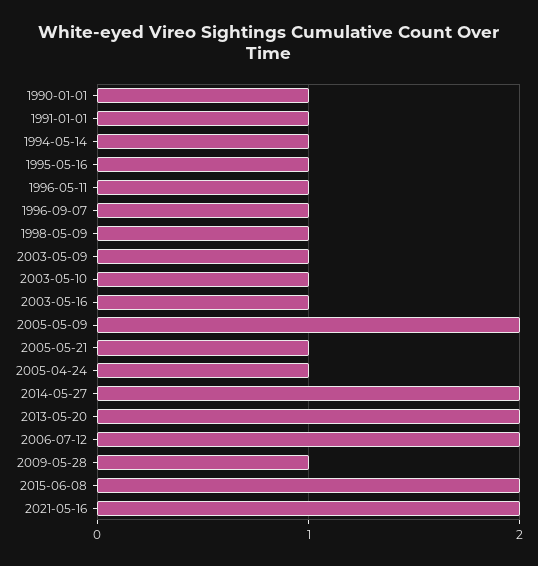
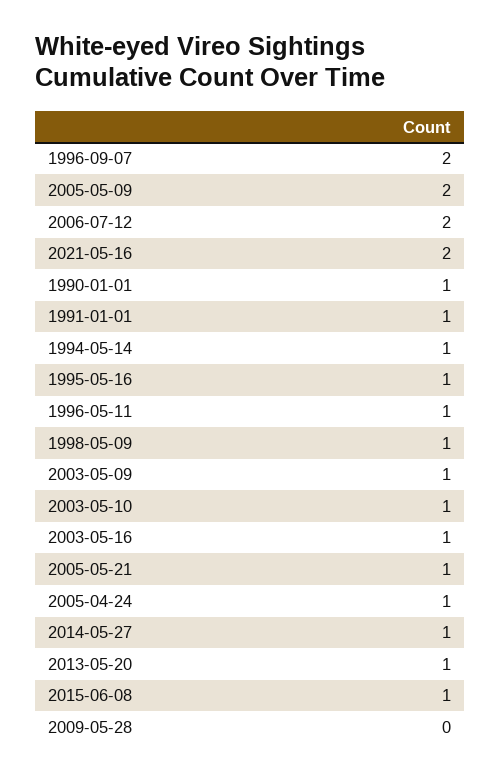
  {
    "1990-01-01": 1,
    "1991-01-01": 1,
    "1994-05-14": 1,
    "1995-05-16": 1,
    "1996-05-11": 1,
-   "1996-09-07": 1,
+   "1996-09-07": 2,
    "1998-05-09": 1,
    "2003-05-09": 1,
    "2003-05-10": 1,
    "2003-05-16": 1,
    "2005-05-09": 2,
    "2005-05-21": 1,
    "2005-04-24": 1,
-   "2014-05-27": 2,
+   "2014-05-27": 1,
-   "2013-05-20": 2,
+   "2013-05-20": 1,
    "2006-07-12": 2,
-   "2009-05-28": 1,
+   "2009-05-28": 0,
-   "2015-06-08": 2,
+   "2015-06-08": 1,
    "2021-05-16": 2
  }

